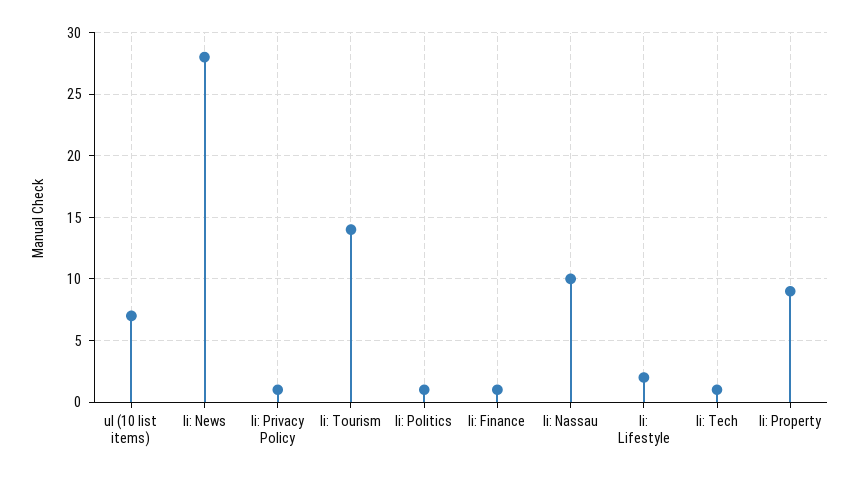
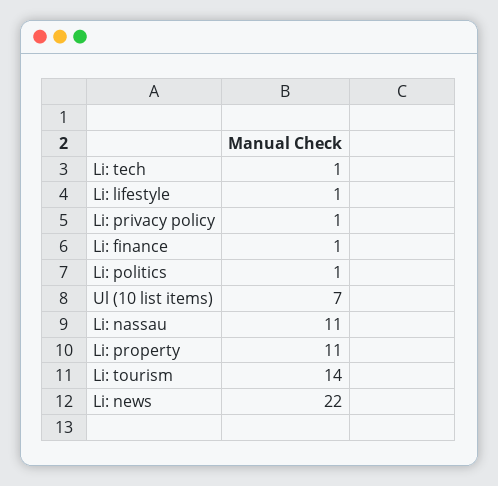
  {
    "ul (10 list items)": 7,
-   "li: News": 28,
+   "li: News": 22,
    "li: Privacy Policy": 1,
    "li: Tourism": 14,
    "li: Politics": 1,
    "li: Finance": 1,
-   "li: Nassau": 10,
+   "li: Nassau": 11,
-   "li: Lifestyle": 2,
+   "li: Lifestyle": 1,
    "li: Tech": 1,
-   "li: Property": 9
+   "li: Property": 11
  }

